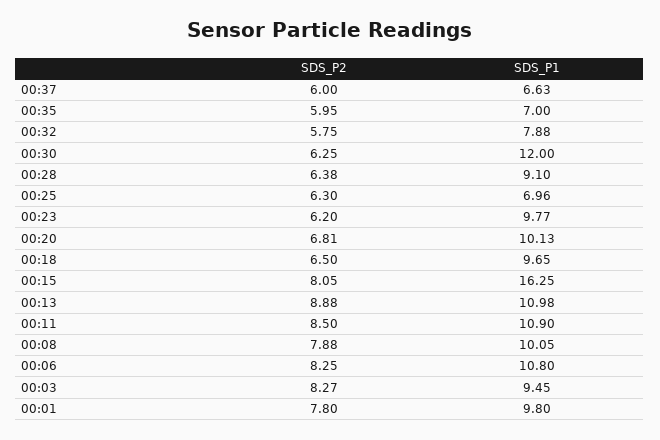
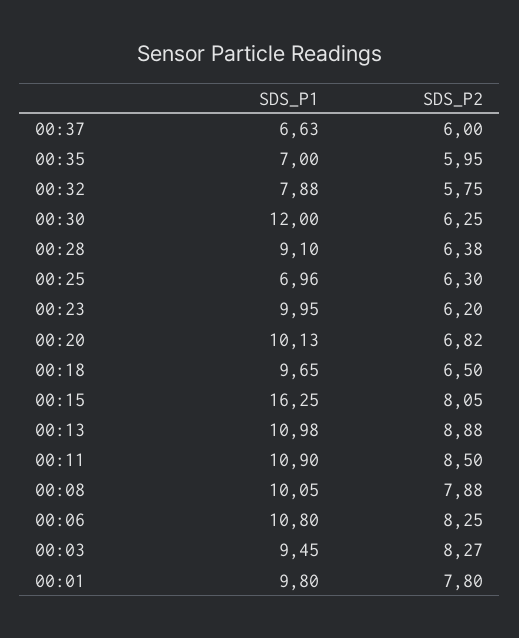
  {
    "SDS_P2": {
      "00:37": 6,
      "00:35": 5.95,
      "00:32": 5.75,
      "00:30": 6.25,
      "00:28": 6.38,
      "00:25": 6.3,
      "00:23": 6.2,
-     "00:20": 6.81,
+     "00:20": 6.82,
      "00:18": 6.5,
      "00:15": 8.05,
      "00:13": 8.88,
      "00:11": 8.5,
      "00:08": 7.88,
      "00:06": 8.25,
      "00:03": 8.27,
      "00:01": 7.8
    },
    "SDS_P1": {
      "00:37": 6.63,
      "00:35": 7,
      "00:32": 7.88,
      "00:30": 12,
      "00:28": 9.1,
      "00:25": 6.96,
-     "00:23": 9.77,
+     "00:23": 9.95,
      "00:20": 10.13,
      "00:18": 9.65,
      "00:15": 16.25,
      "00:13": 10.98,
      "00:11": 10.9,
      "00:08": 10.05,
      "00:06": 10.8,
      "00:03": 9.45,
      "00:01": 9.8
    }
  }

